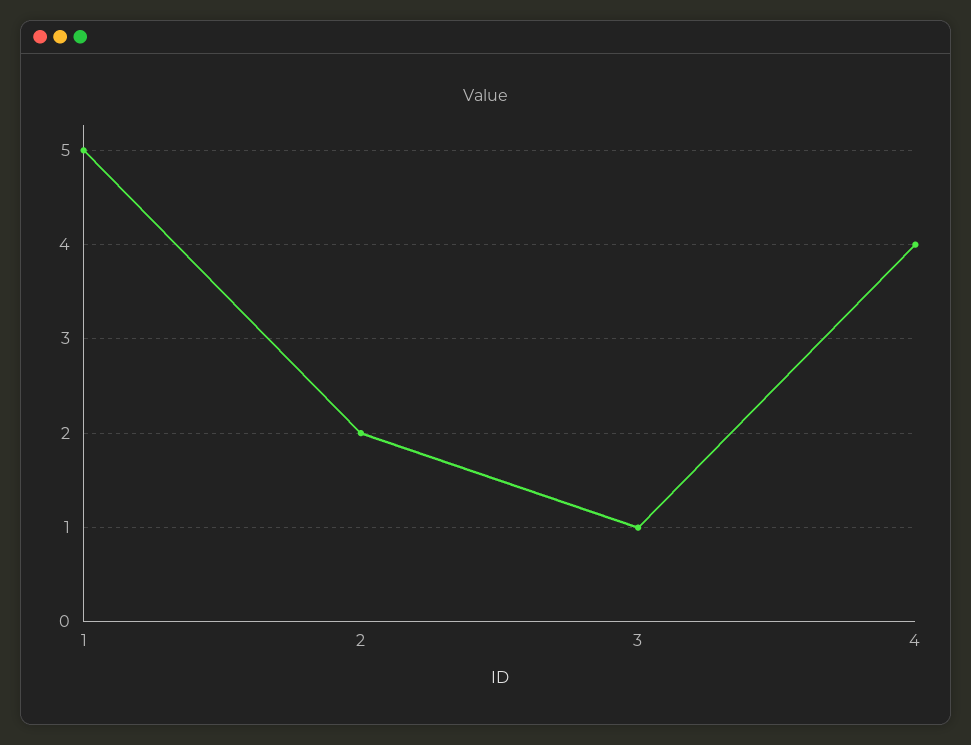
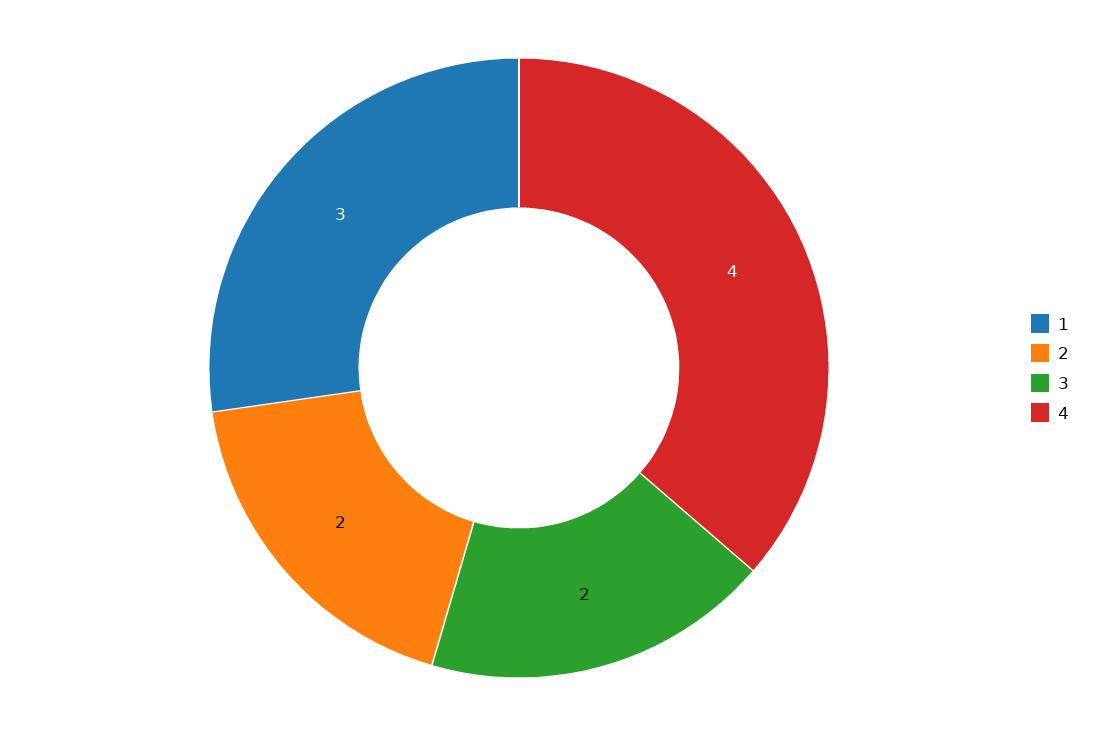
  {
-   "1": 5,
+   "1": 3,
    "2": 2,
-   "3": 1,
+   "3": 2,
    "4": 4
  }

